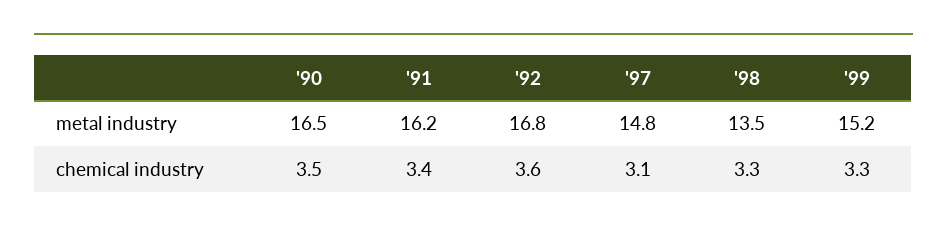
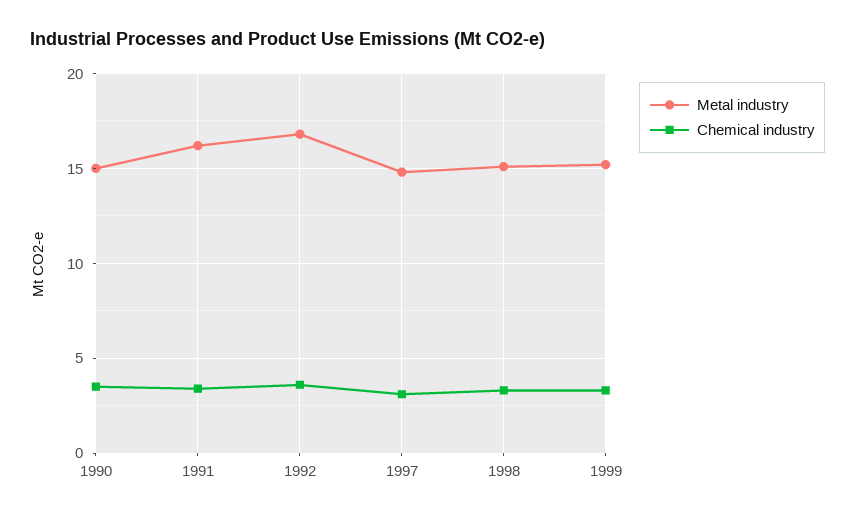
  {
    "metal industry": {
-     "'90": 16.5,
+     "'90": 15,
      "'91": 16.2,
      "'92": 16.8,
      "'97": 14.8,
-     "'98": 13.5,
+     "'98": 15,
      "'99": 15.2
    },
    "chemical industry": {
      "'90": 3.5,
      "'91": 3.4,
      "'92": 3.6,
      "'97": 3.1,
      "'98": 3.3,
      "'99": 3.3
    }
  }

